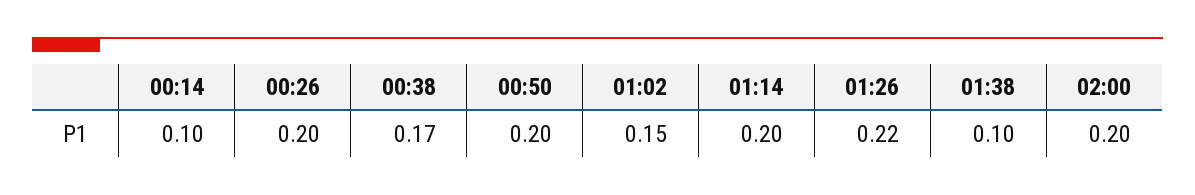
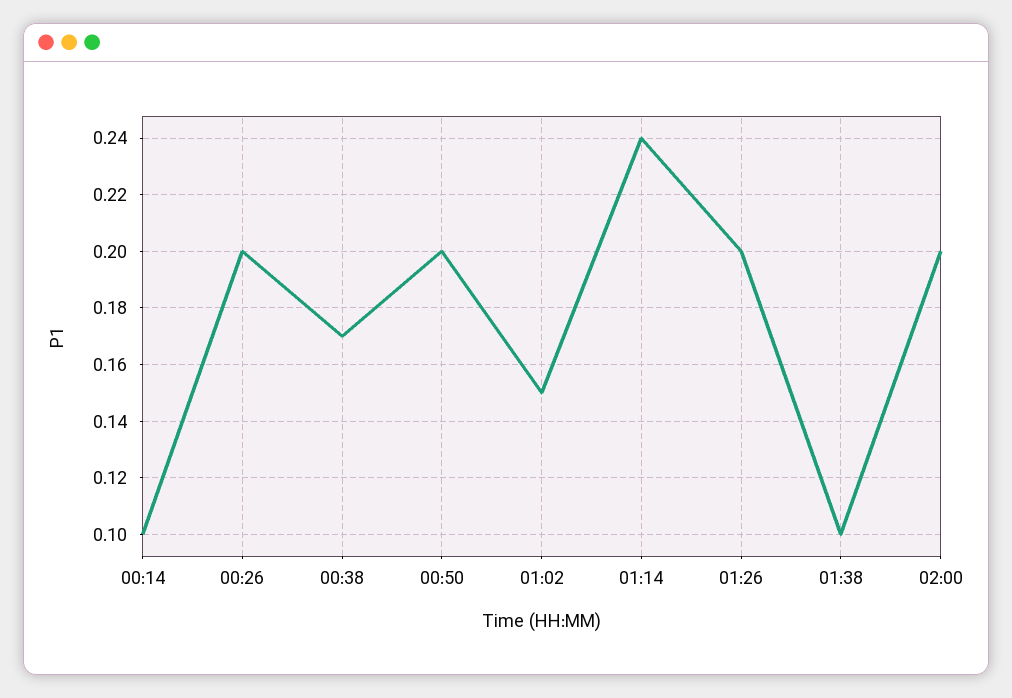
  {
    "00:14": 0.1,
    "00:26": 0.2,
    "00:38": 0.17,
    "00:50": 0.2,
    "01:02": 0.15,
-   "01:14": 0.2,
+   "01:14": 0.24,
-   "01:26": 0.22,
+   "01:26": 0.2,
    "01:38": 0.1,
    "02:00": 0.2
  }

